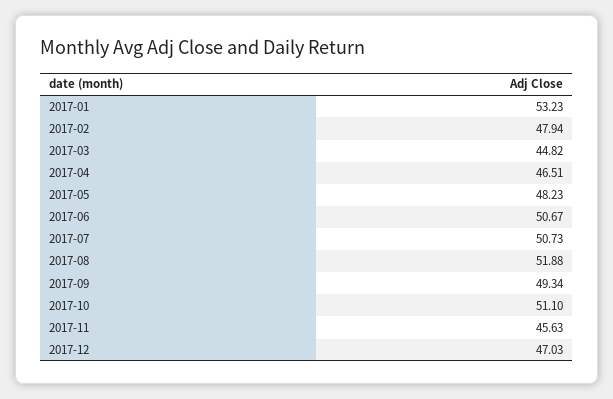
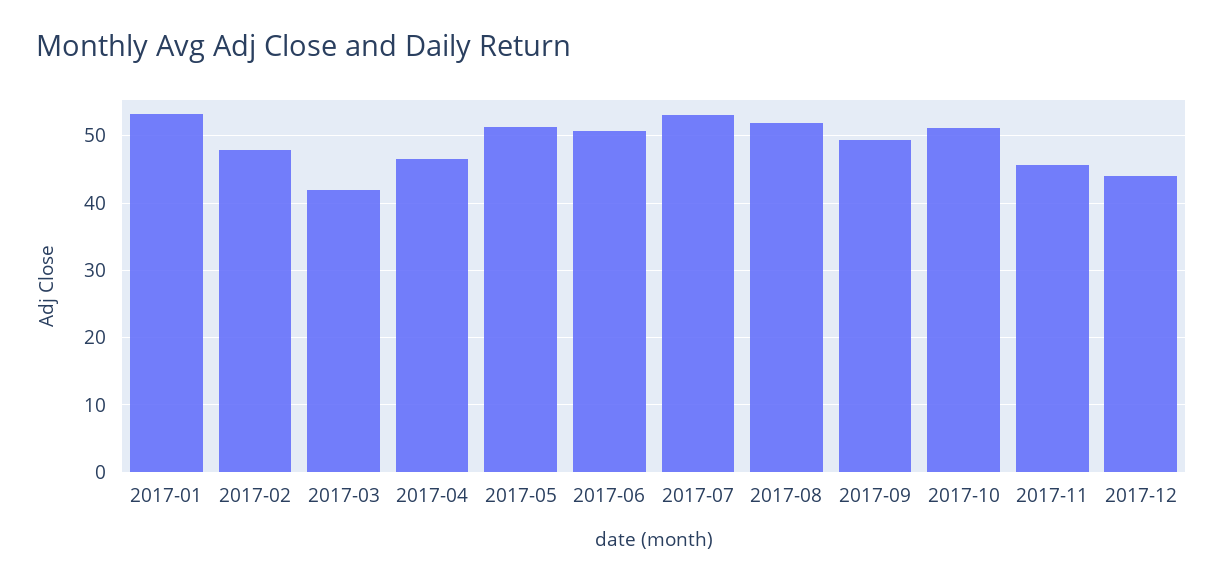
  {
    "2017-01": 53.23,
    "2017-02": 47.94,
-   "2017-03": 44.82,
+   "2017-03": 42,
    "2017-04": 46.51,
-   "2017-05": 48.23,
+   "2017-05": 51,
    "2017-06": 50.67,
-   "2017-07": 50.73,
+   "2017-07": 53,
    "2017-08": 51.88,
    "2017-09": 49.34,
    "2017-10": 51.1,
    "2017-11": 45.63,
-   "2017-12": 47.03
+   "2017-12": 44
  }

